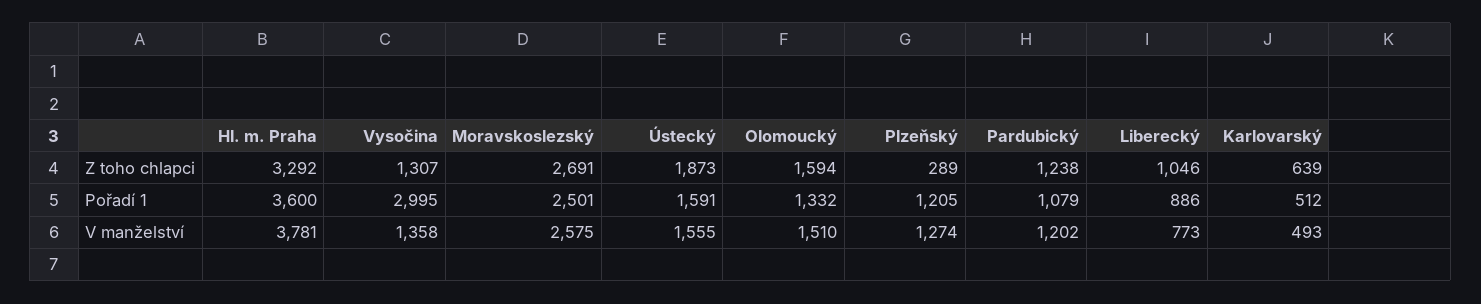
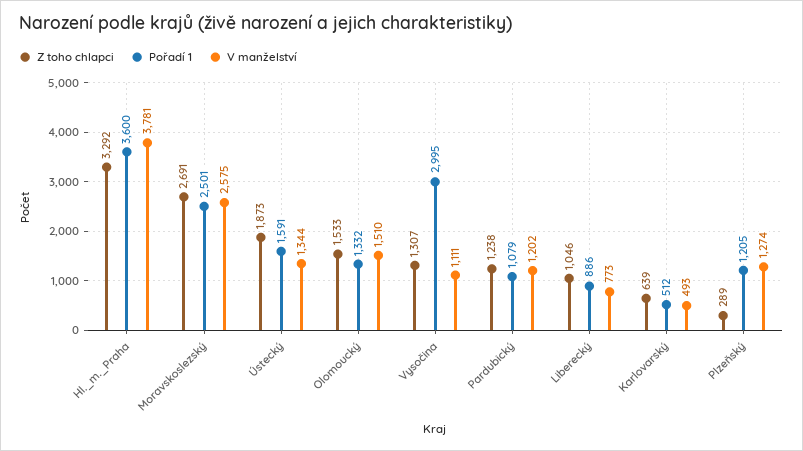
  {
    "Z toho chlapci": {
      "Hl. m. Praha": 3292,
      "Vysočina": 1307,
      "Moravskoslezský": 2691,
      "Ústecký": 1873,
-     "Olomoucký": 1594,
+     "Olomoucký": 1533,
      "Plzeňský": 289,
      "Pardubický": 1238,
      "Liberecký": 1046,
      "Karlovarský": 639
    },
    "Pořadí 1": {
      "Hl. m. Praha": 3600,
      "Vysočina": 2995,
      "Moravskoslezský": 2501,
      "Ústecký": 1591,
      "Olomoucký": 1332,
      "Plzeňský": 1205,
      "Pardubický": 1079,
      "Liberecký": 886,
      "Karlovarský": 512
    },
    "V manželství": {
      "Hl. m. Praha": 3781,
-     "Vysočina": 1358,
+     "Vysočina": 1111,
      "Moravskoslezský": 2575,
-     "Ústecký": 1555,
+     "Ústecký": 1344,
      "Olomoucký": 1510,
      "Plzeňský": 1274,
      "Pardubický": 1202,
      "Liberecký": 773,
      "Karlovarský": 493
    }
  }

